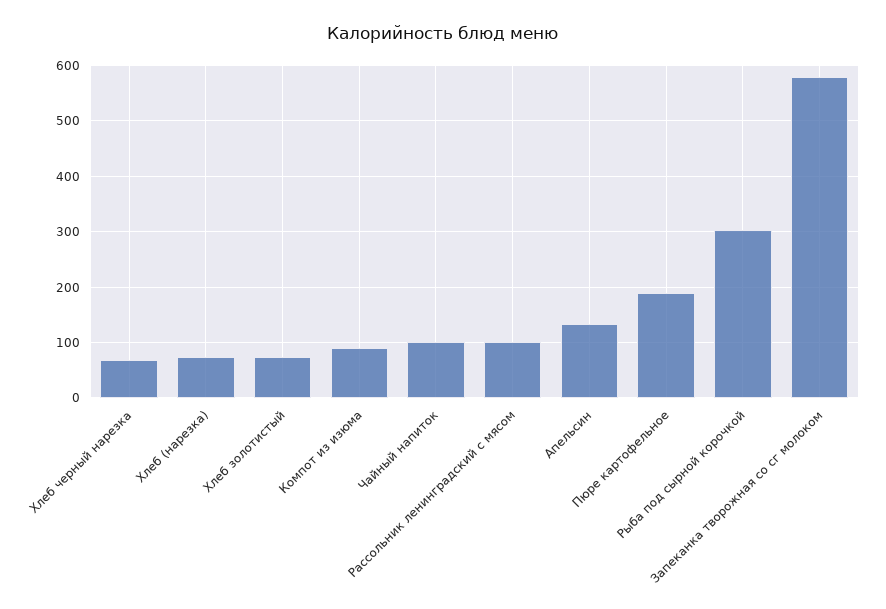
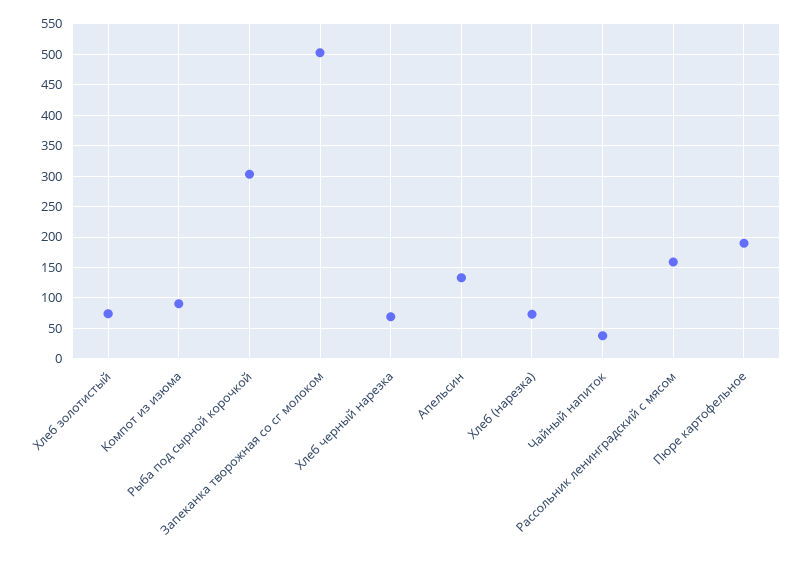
  {
    "Хлеб черный нарезка": 70,
    "Хлеб (нарезка)": 70,
    "Хлеб золотистый": 70,
    "Компот из изюма": 90,
-   "Чайный напиток": 100,
+   "Чайный напиток": 40,
-   "Рассольник ленинградский с мясом": 100,
+   "Рассольник ленинградский с мясом": 160,
    "Апельсин": 130,
    "Пюре картофельное": 190,
    "Рыба под сырной корочкой": 300,
-   "Запеканка творожная со сг молоком": 580
+   "Запеканка творожная со сг молоком": 500
  }

